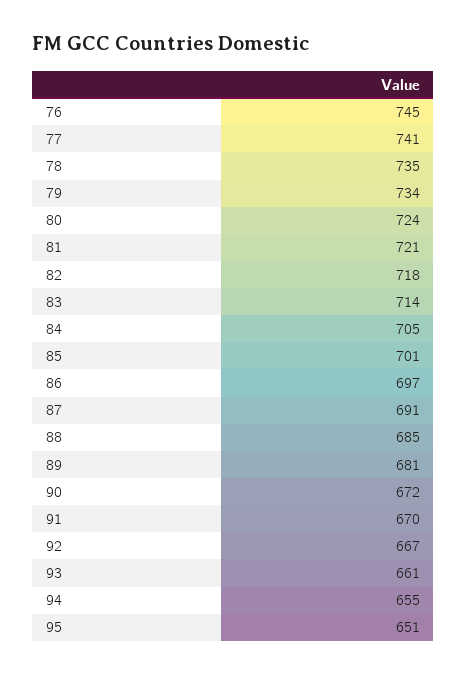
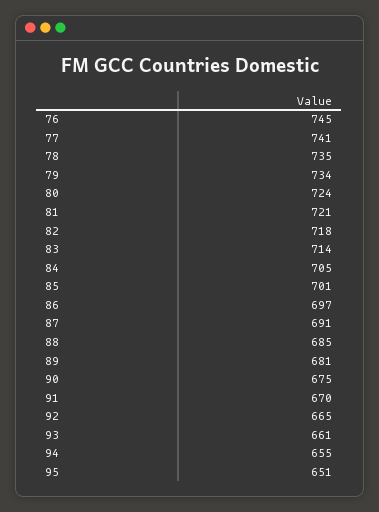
  {
    "76": 745,
    "77": 741,
    "78": 735,
    "79": 734,
    "80": 724,
    "81": 721,
    "82": 718,
    "83": 714,
    "84": 705,
    "85": 701,
    "86": 697,
    "87": 691,
    "88": 685,
    "89": 681,
-   "90": 672,
+   "90": 675,
    "91": 670,
-   "92": 667,
+   "92": 665,
    "93": 661,
    "94": 655,
    "95": 651
  }

